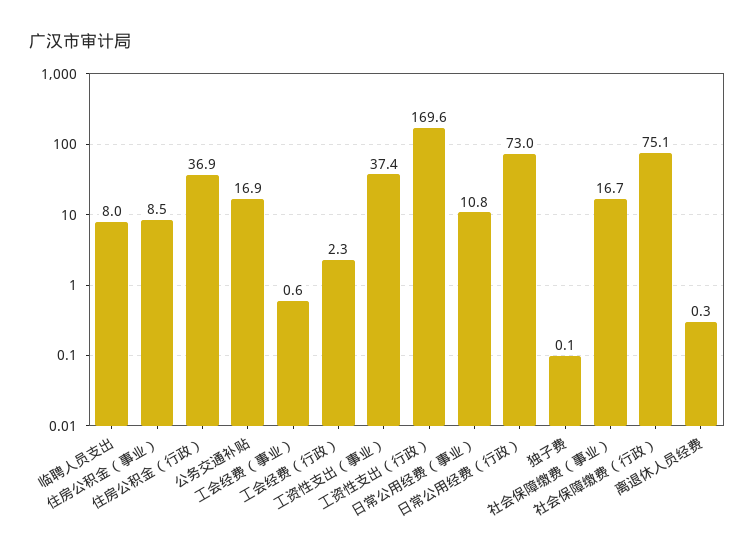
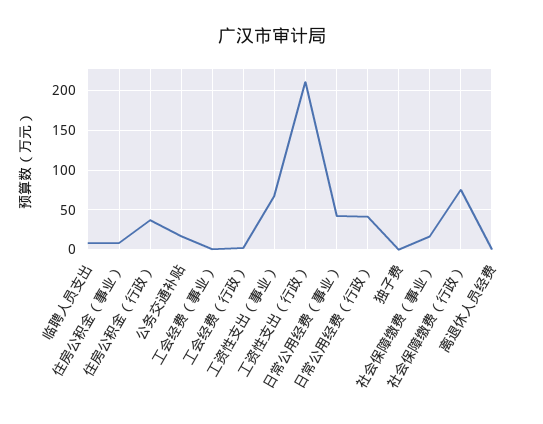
  {
    "临聘人员支出": 8,
    "住房公积金（事业）": 8.5,
    "住房公积金（行政）": 36.9,
    "公务交通补贴": 16.9,
    "工会经费（事业）": 0.6,
    "工会经费（行政）": 2.3,
-   "工资性支出（事业）": 37.4,
+   "工资性支出（事业）": 70,
-   "工资性支出（行政）": 169.6,
+   "工资性支出（行政）": 210,
-   "日常公用经费（事业）": 10.8,
+   "日常公用经费（事业）": 40,
-   "日常公用经费（行政）": 73,
+   "日常公用经费（行政）": 40,
    "独子费": 0.1,
    "社会保障缴费（事业）": 16.7,
    "社会保障缴费（行政）": 75.1,
    "离退休人员经费": 0.3
  }

